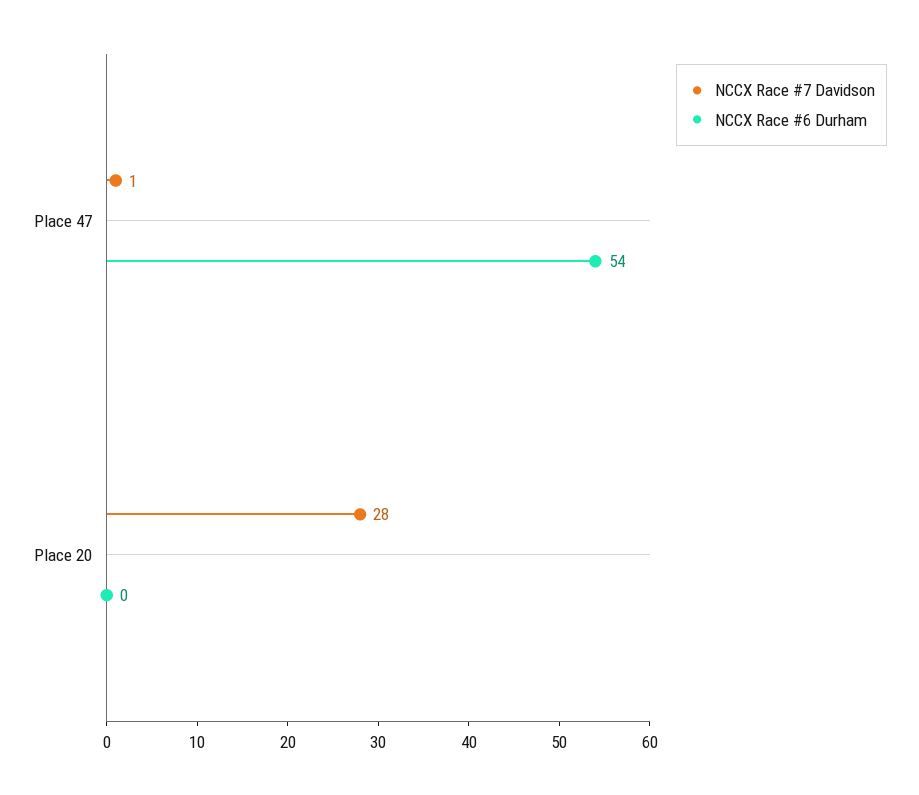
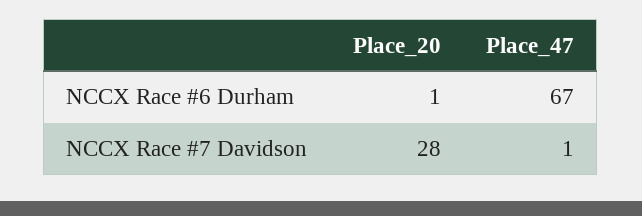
  {
    "NCCX Race #7 Davidson": {
      "Place 47": 1,
      "Place 20": 28
    },
    "NCCX Race #6 Durham": {
-     "Place 47": 54,
+     "Place 47": 67,
-     "Place 20": 0
+     "Place 20": 1
    }
  }

